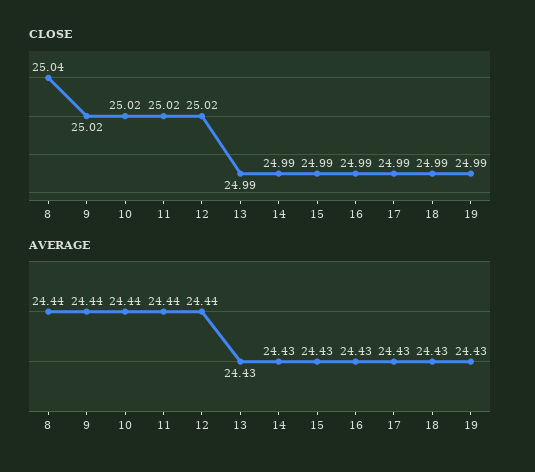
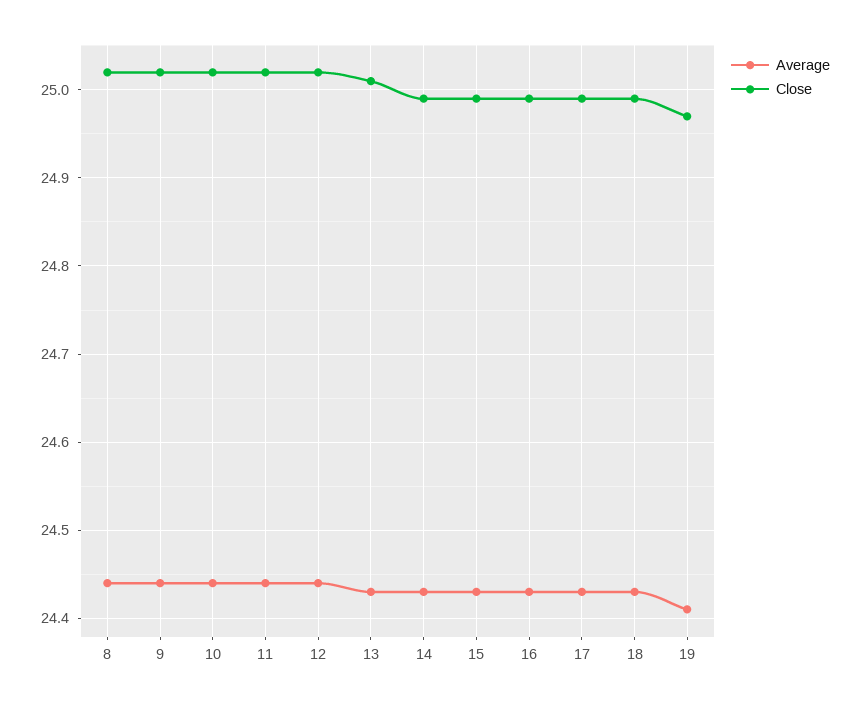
  {
    "CLOSE": {
-     "8": 25.04,
+     "8": 25.02,
      "9": 25.02,
      "10": 25.02,
      "11": 25.02,
      "12": 25.02,
-     "13": 24.99,
+     "13": 25.01,
      "14": 24.99,
      "15": 24.99,
      "16": 24.99,
      "17": 24.99,
      "18": 24.99,
-     "19": 24.99
+     "19": 24.97
    },
    "AVERAGE": {
      "8": 24.44,
      "9": 24.44,
      "10": 24.44,
      "11": 24.44,
      "12": 24.44,
      "13": 24.43,
      "14": 24.43,
      "15": 24.43,
      "16": 24.43,
      "17": 24.43,
      "18": 24.43,
-     "19": 24.43
+     "19": 24.41
    }
  }

